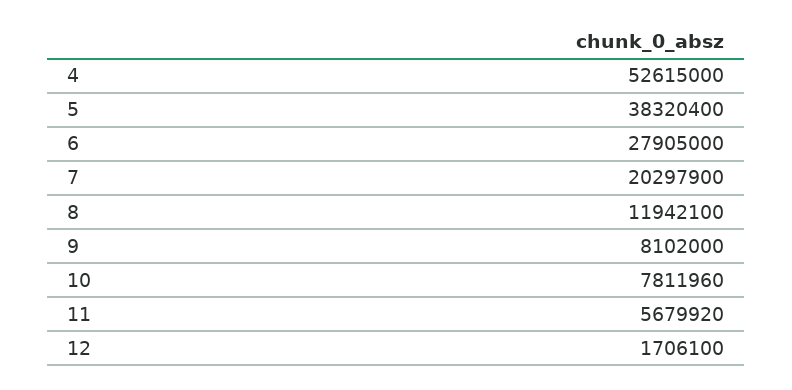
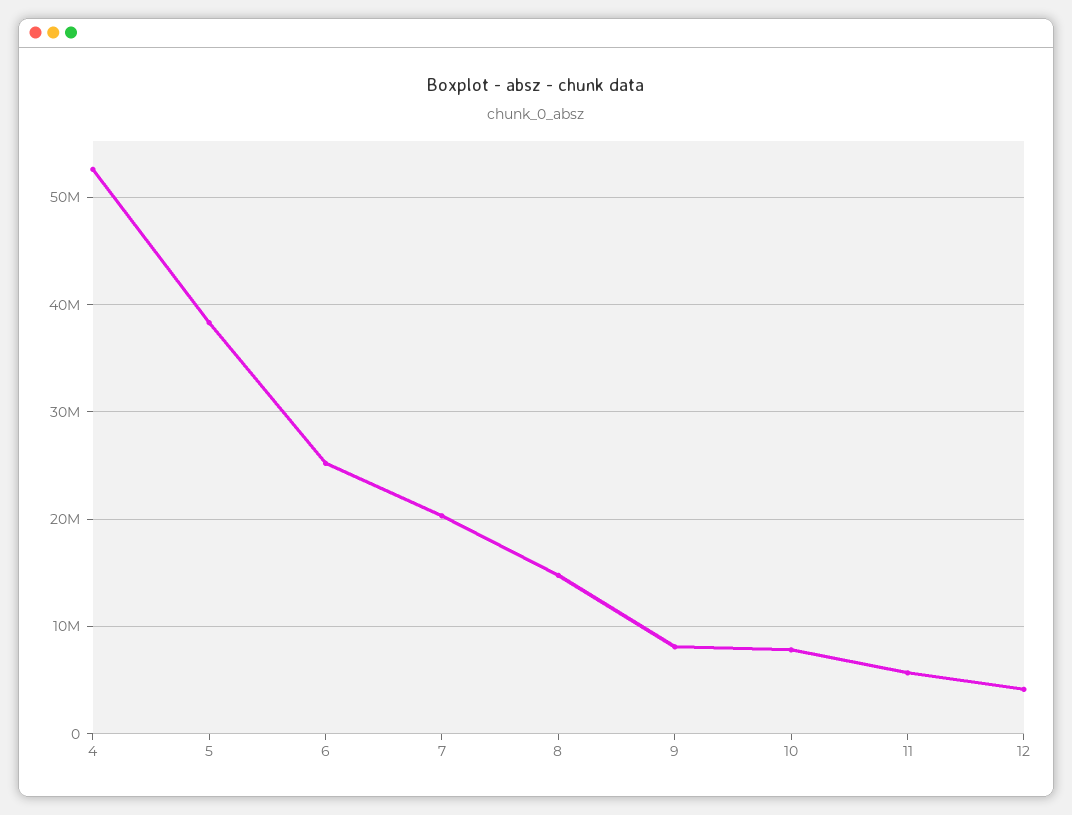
  {
    "4": 52615000,
    "5": 38320400,
-   "6": 27905000,
+   "6": 25000000,
    "7": 20297900,
-   "8": 11942100,
+   "8": 15000000,
    "9": 8102000,
    "10": 7811960,
    "11": 5679920,
-   "12": 1706100
+   "12": 4000000
  }

